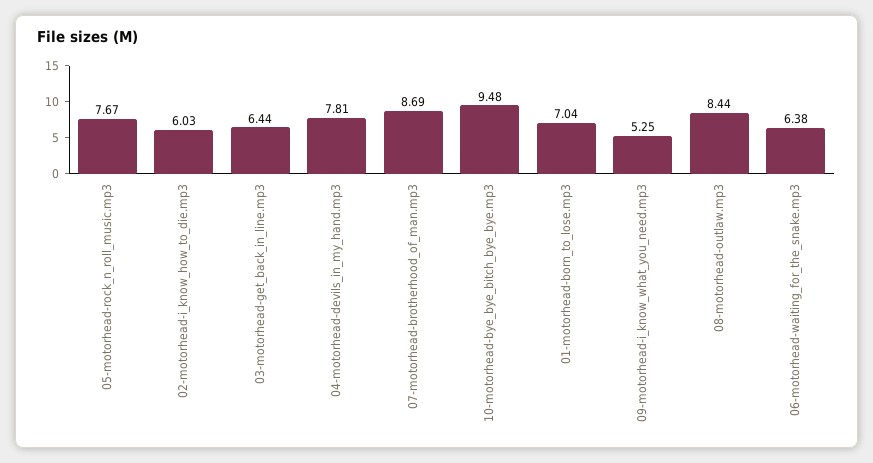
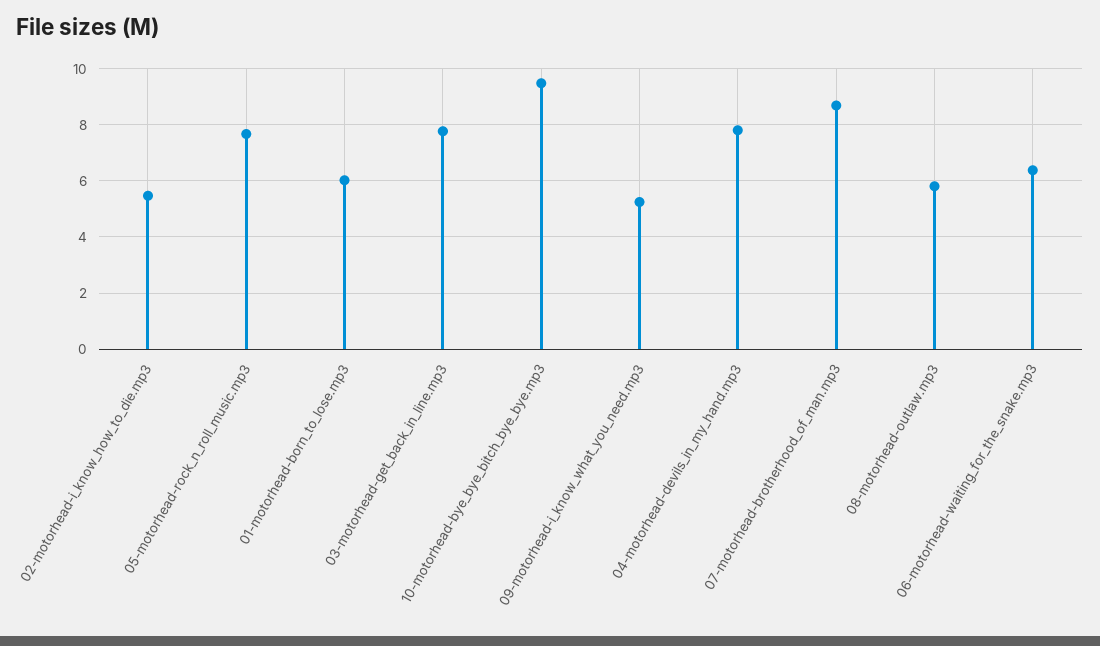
  {
    "05-motorhead-rock_n_roll_music.mp3": 7.67,
-   "02-motorhead-i_know_how_to_die.mp3": 6.03,
+   "02-motorhead-i_know_how_to_die.mp3": 5.5,
-   "03-motorhead-get_back_in_line.mp3": 6.44,
+   "03-motorhead-get_back_in_line.mp3": 7.75,
    "04-motorhead-devils_in_my_hand.mp3": 7.81,
    "07-motorhead-brotherhood_of_man.mp3": 8.69,
    "10-motorhead-bye_bye_bitch_bye_bye.mp3": 9.48,
-   "01-motorhead-born_to_lose.mp3": 7.04,
+   "01-motorhead-born_to_lose.mp3": 6,
    "09-motorhead-i_know_what_you_need.mp3": 5.25,
-   "08-motorhead-outlaw.mp3": 8.44,
+   "08-motorhead-outlaw.mp3": 5.75,
    "06-motorhead-waiting_for_the_snake.mp3": 6.38
  }

